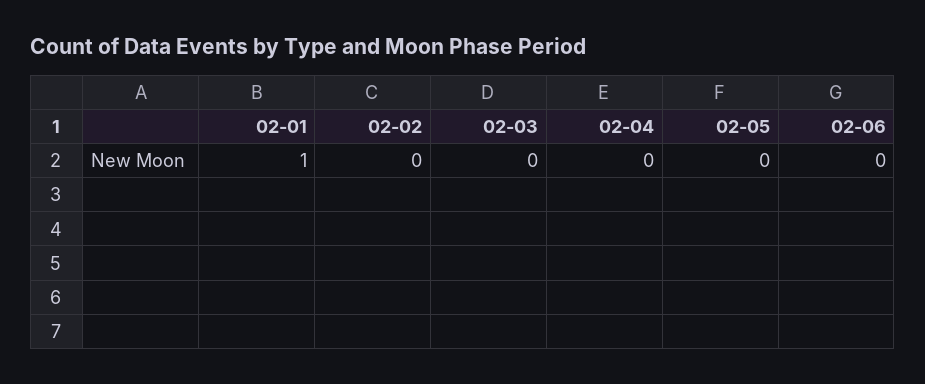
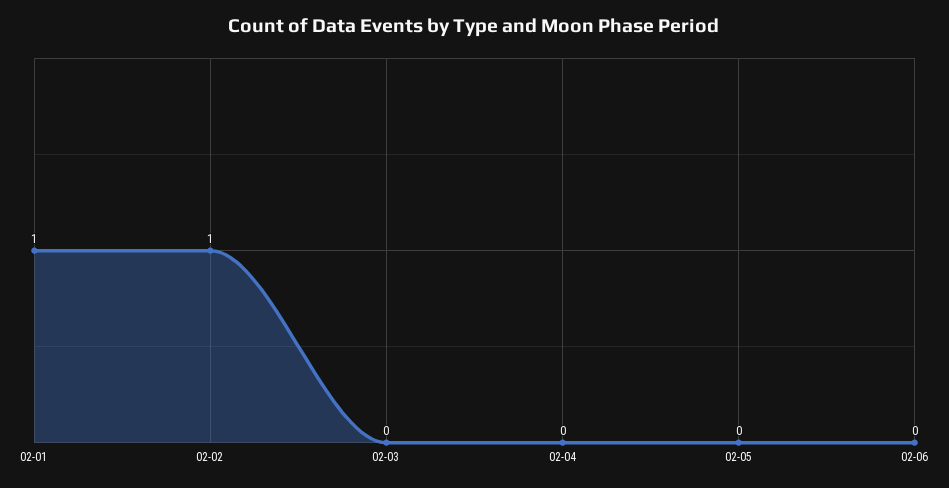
  {
    "02-01": 1,
-   "02-02": 0,
+   "02-02": 1,
    "02-03": 0,
    "02-04": 0,
    "02-05": 0,
    "02-06": 0
  }

